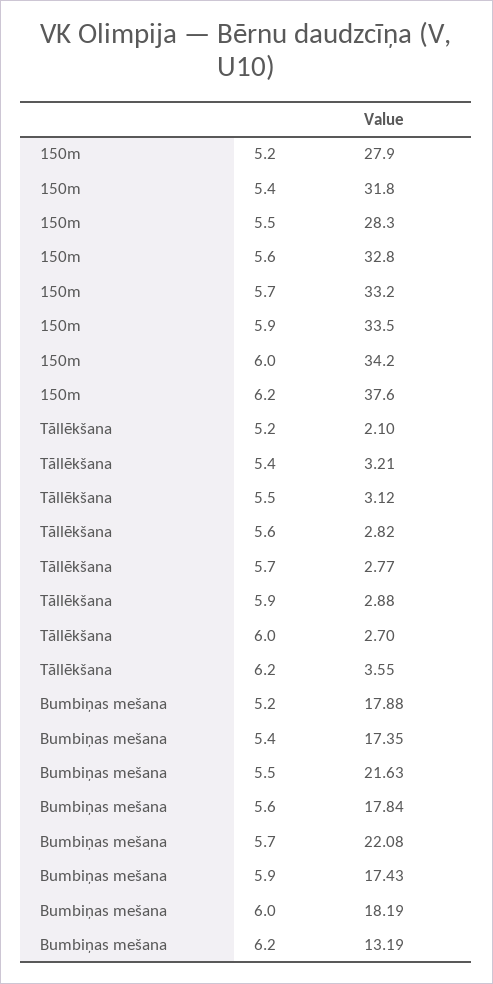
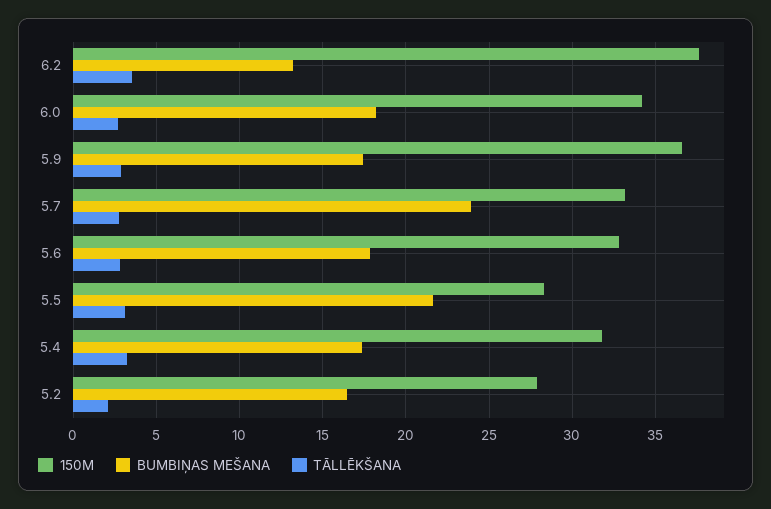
  {
    "150m": {
      "5.2": 27.9,
      "5.4": 31.8,
      "5.5": 28.3,
      "5.6": 32.8,
      "5.7": 33.2,
-     "5.9": 33.5,
+     "5.9": 36.5,
      "6.0": 34.2,
      "6.2": 37.6
    },
    "Tāllēkšana": {
      "5.2": 2.1,
      "5.4": 3.21,
      "5.5": 3.12,
      "5.6": 2.82,
      "5.7": 2.77,
      "5.9": 2.88,
      "6.0": 2.7,
      "6.2": 3.55
    },
    "Bumbiņas mešana": {
-     "5.2": 17.88,
+     "5.2": 16.5,
      "5.4": 17.35,
      "5.5": 21.63,
      "5.6": 17.84,
-     "5.7": 22.08,
+     "5.7": 24,
      "5.9": 17.43,
      "6.0": 18.19,
      "6.2": 13.19
    }
  }

